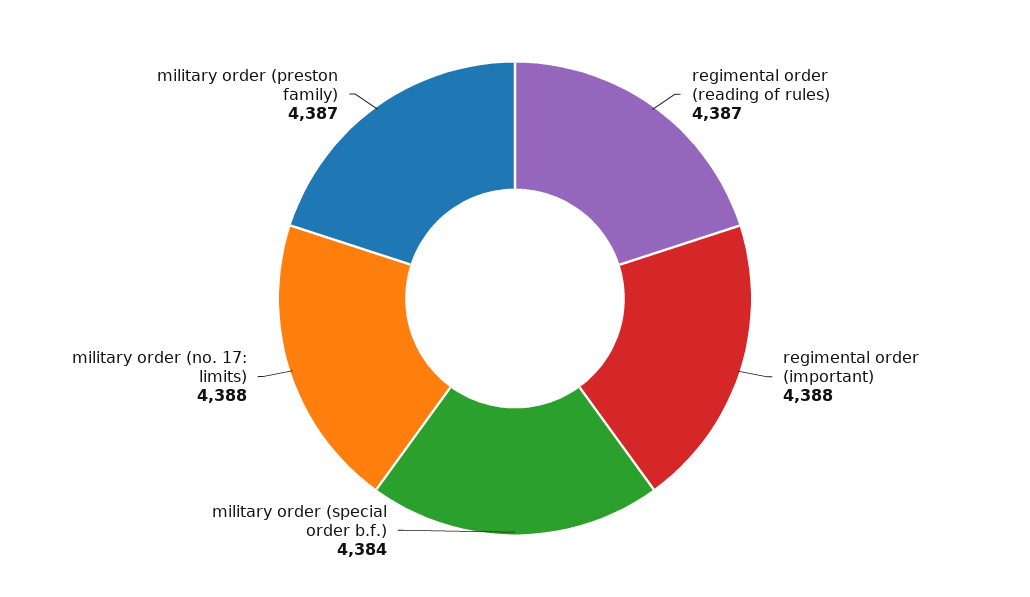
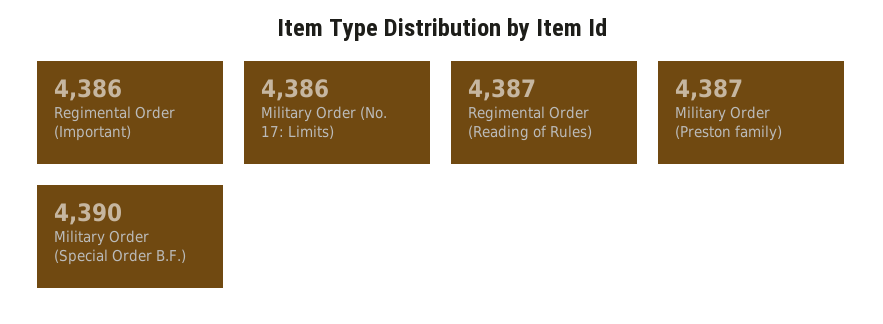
  {
    "regimental order (reading of rules)": 4387,
-   "regimental order (important)": 4388,
+   "regimental order (important)": 4386,
-   "military order (special order b.f.)": 4384,
+   "military order (special order b.f.)": 4390,
-   "military order (no. 17: limits)": 4388,
+   "military order (no. 17: limits)": 4386,
    "military order (preston family)": 4387
  }

